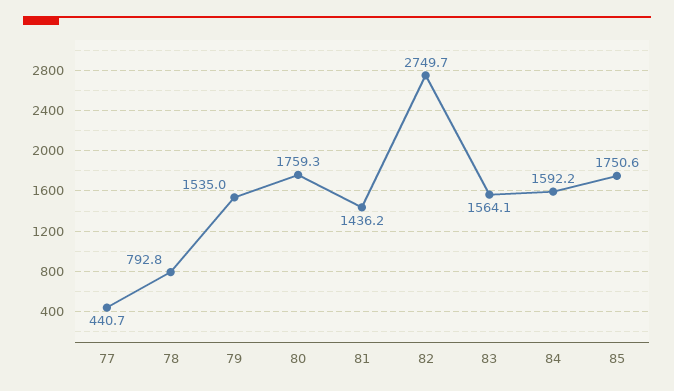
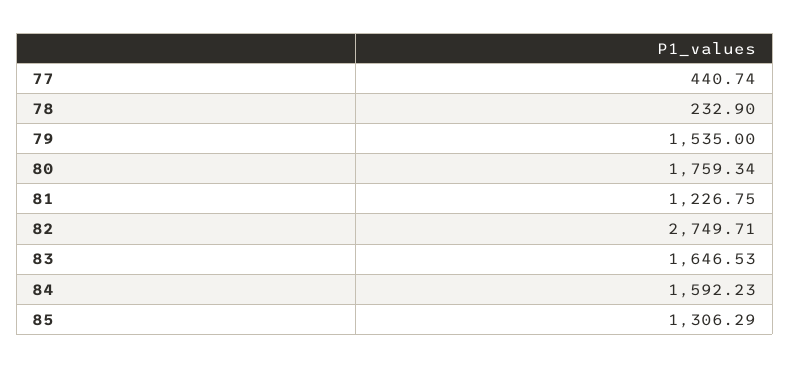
  {
    "77": 440.74,
-   "78": 792.8,
+   "78": 232.9,
    "79": 1535,
    "80": 1759.34,
-   "81": 1436.2,
+   "81": 1226.75,
    "82": 2749.71,
-   "83": 1564.1,
+   "83": 1646.53,
    "84": 1592.23,
-   "85": 1750.6
+   "85": 1306.29
  }

